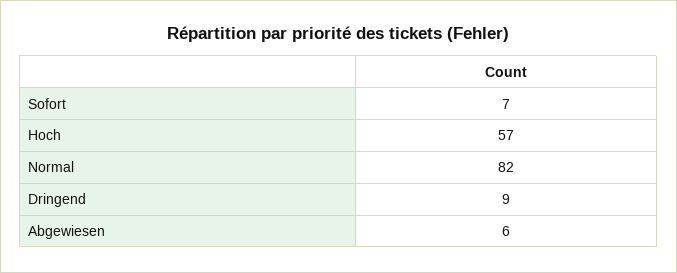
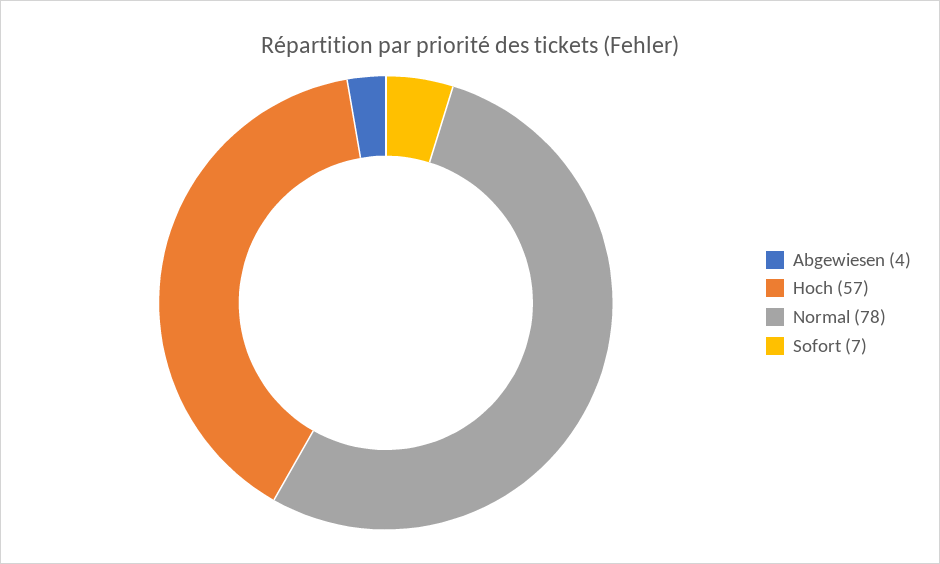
  {
    "Sofort": 7,
    "Hoch": 57,
-   "Normal": 82,
+   "Normal": 78,
-   "Dringend": 9,
-   "Abgewiesen": 6
+   "Abgewiesen": 4
  }

